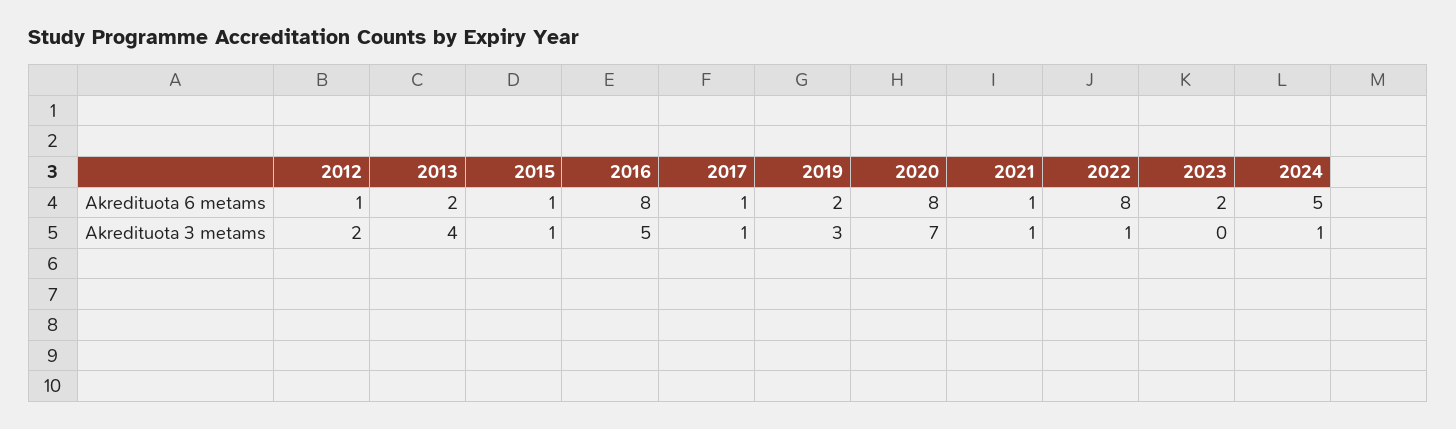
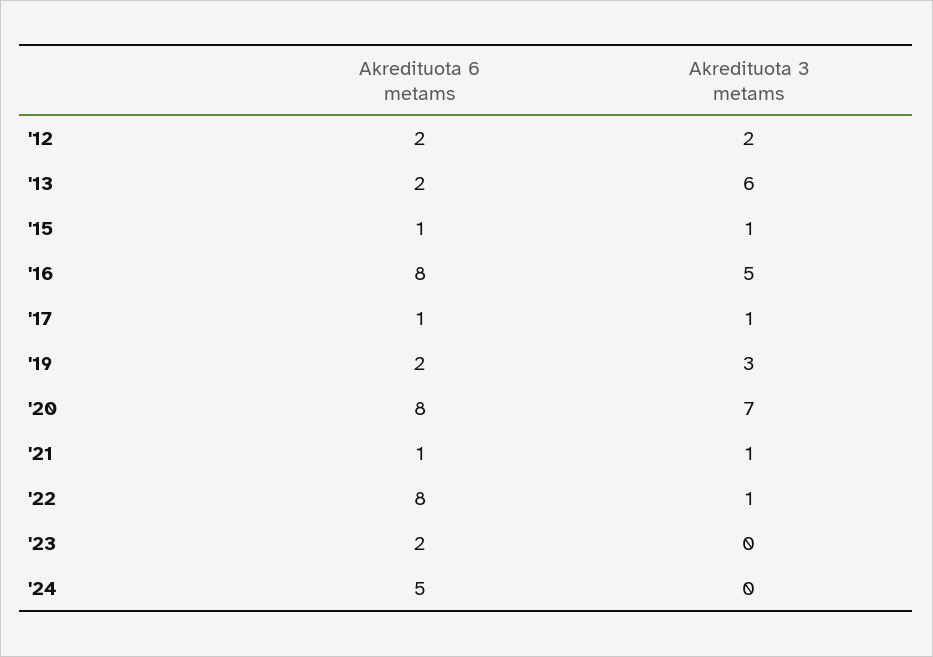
  {
    "2012": {
-     "Akredituota 6 metams": 1,
+     "Akredituota 6 metams": 2,
      "Akredituota 3 metams": 2
    },
    "2013": {
      "Akredituota 6 metams": 2,
-     "Akredituota 3 metams": 4
+     "Akredituota 3 metams": 6
    },
    "2015": {
      "Akredituota 6 metams": 1,
      "Akredituota 3 metams": 1
    },
    "2016": {
      "Akredituota 6 metams": 8,
      "Akredituota 3 metams": 5
    },
    "2017": {
      "Akredituota 6 metams": 1,
      "Akredituota 3 metams": 1
    },
    "2019": {
      "Akredituota 6 metams": 2,
      "Akredituota 3 metams": 3
    },
    "2020": {
      "Akredituota 6 metams": 8,
      "Akredituota 3 metams": 7
    },
    "2021": {
      "Akredituota 6 metams": 1,
      "Akredituota 3 metams": 1
    },
    "2022": {
      "Akredituota 6 metams": 8,
      "Akredituota 3 metams": 1
    },
    "2023": {
      "Akredituota 6 metams": 2,
      "Akredituota 3 metams": 0
    },
    "2024": {
      "Akredituota 6 metams": 5,
-     "Akredituota 3 metams": 1
+     "Akredituota 3 metams": 0
    }
  }

